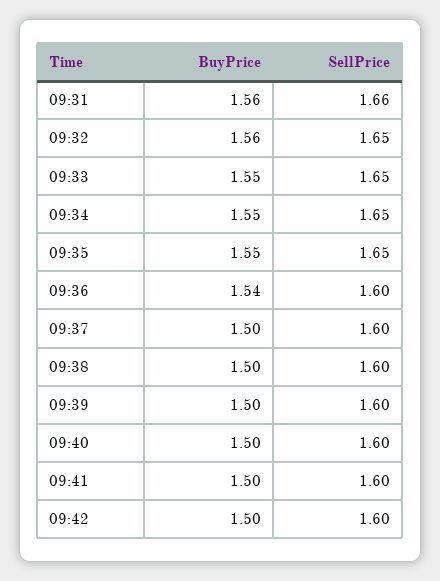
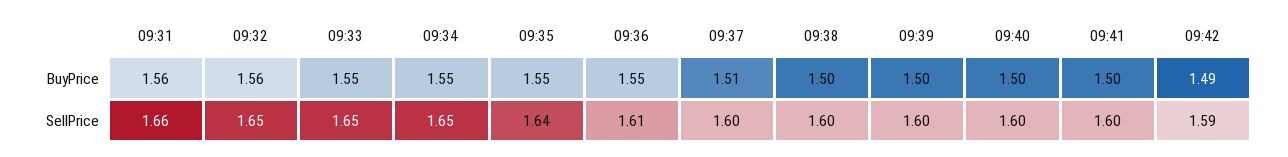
  {
    "BuyPrice": {
      "09:31": 1.56,
      "09:32": 1.56,
      "09:33": 1.55,
      "09:34": 1.55,
      "09:35": 1.55,
-     "09:36": 1.54,
+     "09:36": 1.55,
-     "09:37": 1.5,
+     "09:37": 1.51,
      "09:38": 1.5,
      "09:39": 1.5,
      "09:40": 1.5,
      "09:41": 1.5,
-     "09:42": 1.5
+     "09:42": 1.49
    },
    "SellPrice": {
      "09:31": 1.66,
      "09:32": 1.65,
      "09:33": 1.65,
      "09:34": 1.65,
-     "09:35": 1.65,
+     "09:35": 1.64,
-     "09:36": 1.6,
+     "09:36": 1.61,
      "09:37": 1.6,
      "09:38": 1.6,
      "09:39": 1.6,
      "09:40": 1.6,
      "09:41": 1.6,
-     "09:42": 1.6
+     "09:42": 1.59
    }
  }

